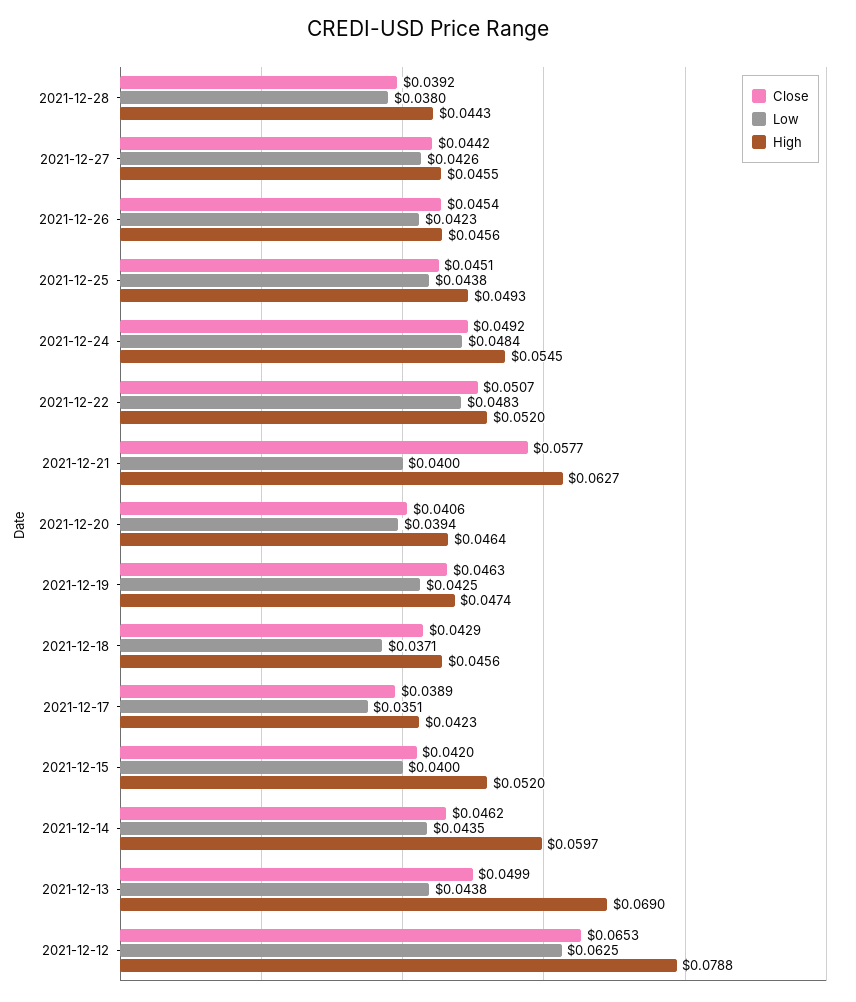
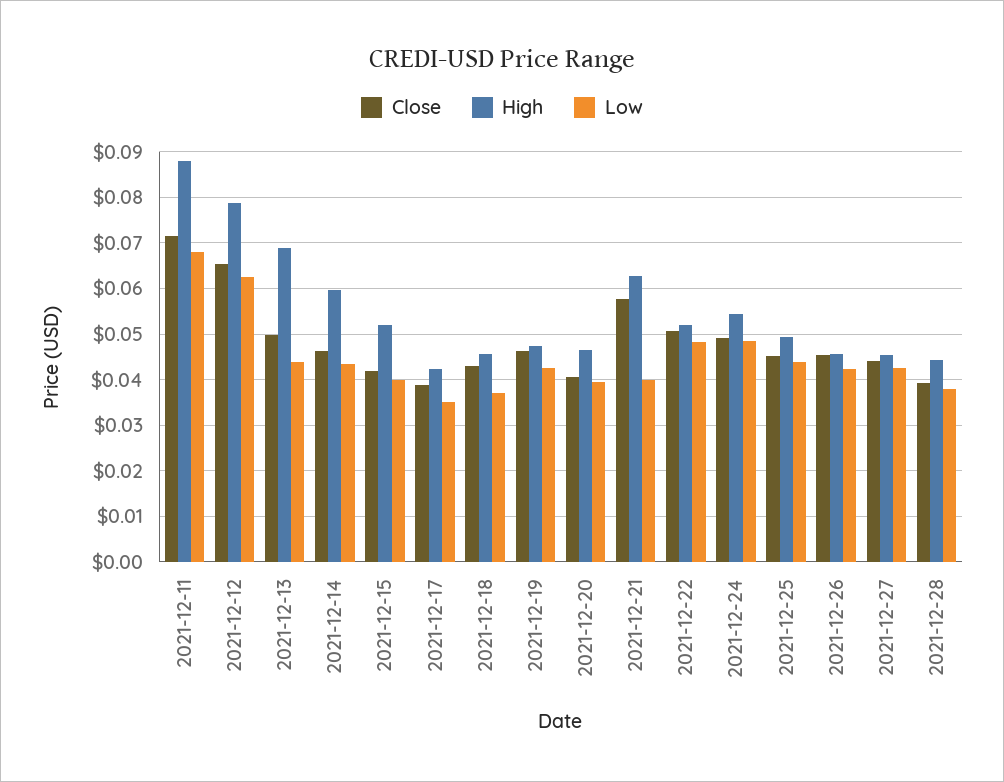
  {
    "Close": {
      "2021-12-28": 0.0392,
      "2021-12-27": 0.0442,
      "2021-12-26": 0.0454,
      "2021-12-25": 0.0451,
      "2021-12-24": 0.0492,
      "2021-12-22": 0.0507,
      "2021-12-21": 0.0577,
      "2021-12-20": 0.0406,
      "2021-12-19": 0.0463,
      "2021-12-18": 0.0429,
      "2021-12-17": 0.0389,
      "2021-12-15": 0.042,
      "2021-12-14": 0.0462,
      "2021-12-13": 0.0499,
-     "2021-12-12": 0.0653
+     "2021-12-12": 0.0653,
+     "2021-12-11": 0.072
    },
    "Low": {
      "2021-12-28": 0.038,
      "2021-12-27": 0.0426,
      "2021-12-26": 0.0423,
      "2021-12-25": 0.0438,
      "2021-12-24": 0.0484,
      "2021-12-22": 0.0483,
      "2021-12-21": 0.04,
      "2021-12-20": 0.0394,
      "2021-12-19": 0.0425,
      "2021-12-18": 0.0371,
      "2021-12-17": 0.0351,
      "2021-12-15": 0.04,
      "2021-12-14": 0.0435,
      "2021-12-13": 0.0438,
-     "2021-12-12": 0.0625
+     "2021-12-12": 0.0625,
+     "2021-12-11": 0.068
    },
    "High": {
      "2021-12-28": 0.0443,
      "2021-12-27": 0.0455,
      "2021-12-26": 0.0456,
      "2021-12-25": 0.0493,
      "2021-12-24": 0.0545,
      "2021-12-22": 0.052,
      "2021-12-21": 0.0627,
      "2021-12-20": 0.0464,
      "2021-12-19": 0.0474,
      "2021-12-18": 0.0456,
      "2021-12-17": 0.0423,
      "2021-12-15": 0.052,
      "2021-12-14": 0.0597,
      "2021-12-13": 0.069,
-     "2021-12-12": 0.0788
+     "2021-12-12": 0.0788,
+     "2021-12-11": 0.088
    }
  }

